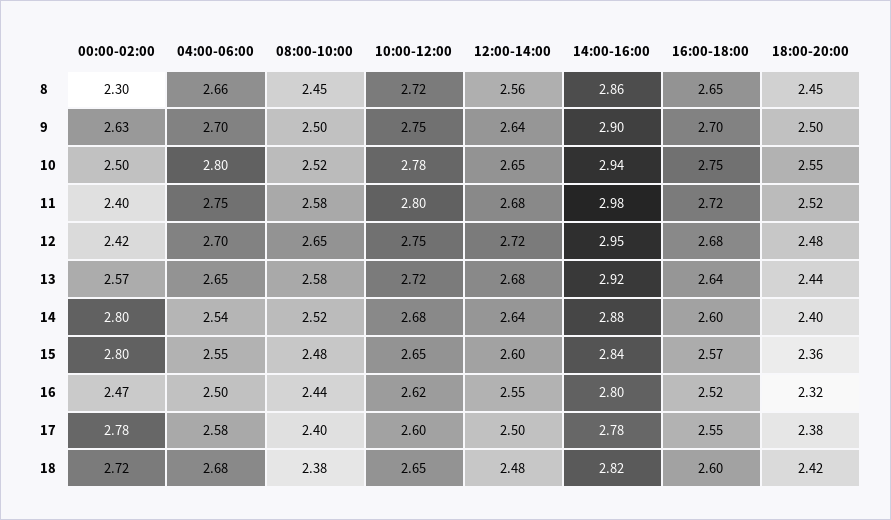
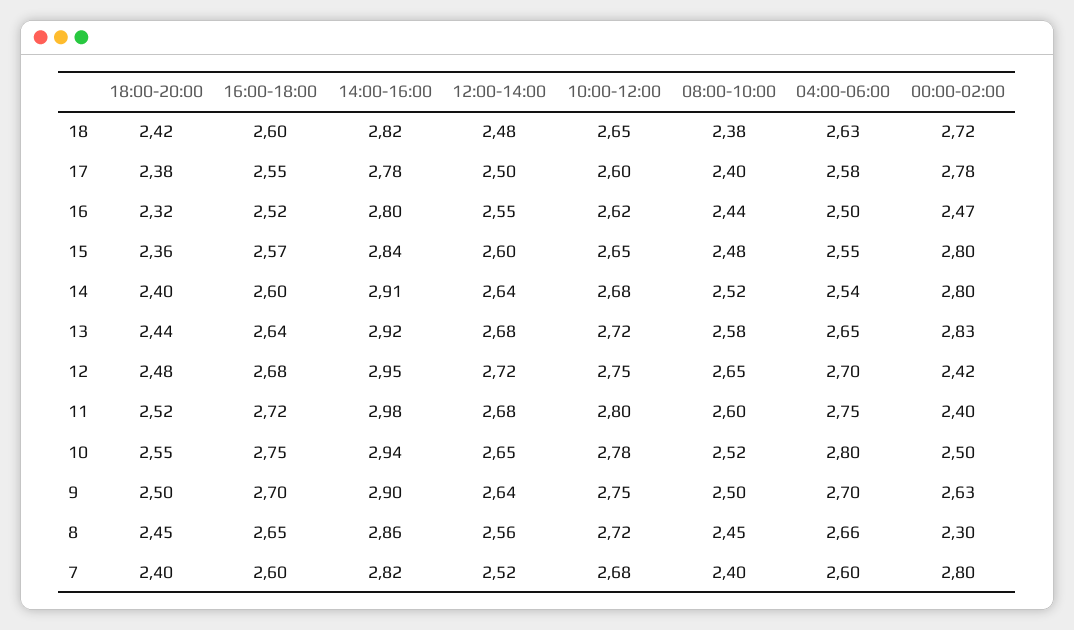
  {
    "00:00-02:00": {
      "8": 2.3,
      "9": 2.63,
      "10": 2.5,
      "11": 2.4,
      "12": 2.42,
-     "13": 2.57,
+     "13": 2.83,
      "14": 2.8,
      "15": 2.8,
      "16": 2.47,
      "17": 2.78,
-     "18": 2.72
+     "18": 2.72,
+     "7": 2.8
    },
    "04:00-06:00": {
      "8": 2.66,
      "9": 2.7,
      "10": 2.8,
      "11": 2.75,
      "12": 2.7,
      "13": 2.65,
      "14": 2.54,
      "15": 2.55,
      "16": 2.5,
      "17": 2.58,
-     "18": 2.68
+     "18": 2.63,
+     "7": 2.6
    },
    "08:00-10:00": {
      "8": 2.45,
      "9": 2.5,
      "10": 2.52,
-     "11": 2.58,
+     "11": 2.6,
      "12": 2.65,
      "13": 2.58,
      "14": 2.52,
      "15": 2.48,
      "16": 2.44,
      "17": 2.4,
-     "18": 2.38
+     "18": 2.38,
+     "7": 2.4
    },
    "10:00-12:00": {
      "8": 2.72,
      "9": 2.75,
      "10": 2.78,
      "11": 2.8,
      "12": 2.75,
      "13": 2.72,
      "14": 2.68,
      "15": 2.65,
      "16": 2.62,
      "17": 2.6,
-     "18": 2.65
+     "18": 2.65,
+     "7": 2.68
    },
    "12:00-14:00": {
      "8": 2.56,
      "9": 2.64,
      "10": 2.65,
      "11": 2.68,
      "12": 2.72,
      "13": 2.68,
      "14": 2.64,
      "15": 2.6,
      "16": 2.55,
      "17": 2.5,
-     "18": 2.48
+     "18": 2.48,
+     "7": 2.52
    },
    "14:00-16:00": {
      "8": 2.86,
      "9": 2.9,
      "10": 2.94,
      "11": 2.98,
      "12": 2.95,
      "13": 2.92,
-     "14": 2.88,
+     "14": 2.91,
      "15": 2.84,
      "16": 2.8,
      "17": 2.78,
-     "18": 2.82
+     "18": 2.82,
+     "7": 2.82
    },
    "16:00-18:00": {
      "8": 2.65,
      "9": 2.7,
      "10": 2.75,
      "11": 2.72,
      "12": 2.68,
      "13": 2.64,
      "14": 2.6,
      "15": 2.57,
      "16": 2.52,
      "17": 2.55,
-     "18": 2.6
+     "18": 2.6,
+     "7": 2.6
    },
    "18:00-20:00": {
      "8": 2.45,
      "9": 2.5,
      "10": 2.55,
      "11": 2.52,
      "12": 2.48,
      "13": 2.44,
      "14": 2.4,
      "15": 2.36,
      "16": 2.32,
      "17": 2.38,
-     "18": 2.42
+     "18": 2.42,
+     "7": 2.4
    }
  }

